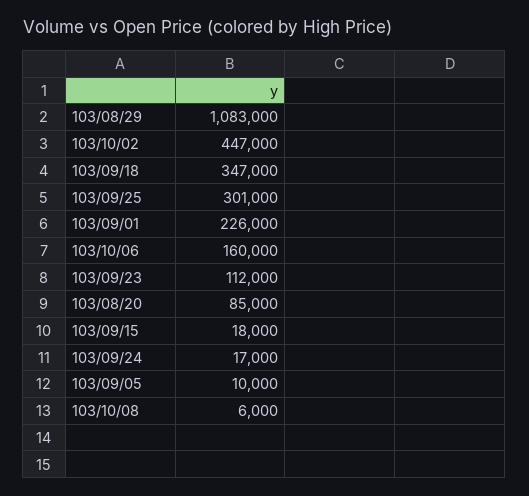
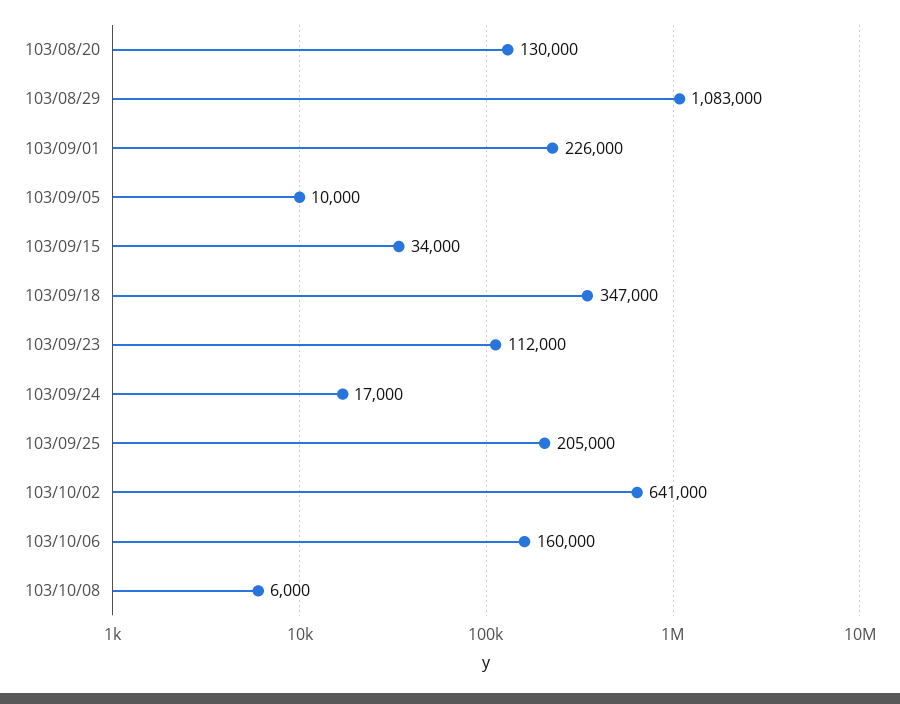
  {
    "103/08/29": 1083000,
-   "103/10/02": 447000,
+   "103/10/02": 641000,
    "103/09/18": 347000,
-   "103/09/25": 301000,
+   "103/09/25": 205000,
    "103/09/01": 226000,
    "103/10/06": 160000,
    "103/09/23": 112000,
-   "103/08/20": 85000,
+   "103/08/20": 130000,
-   "103/09/15": 18000,
+   "103/09/15": 34000,
    "103/09/24": 17000,
    "103/09/05": 10000,
    "103/10/08": 6000
  }

